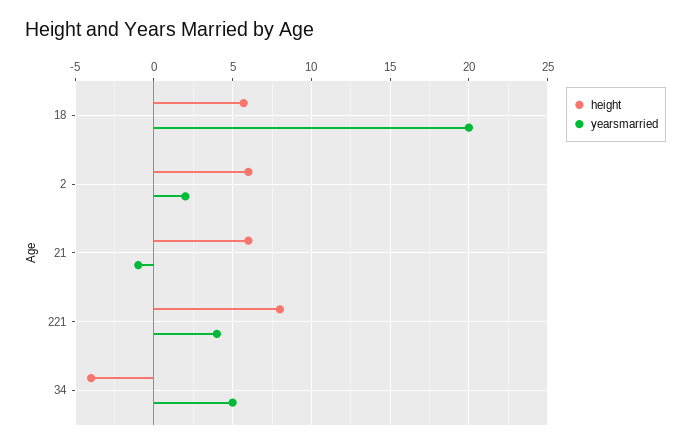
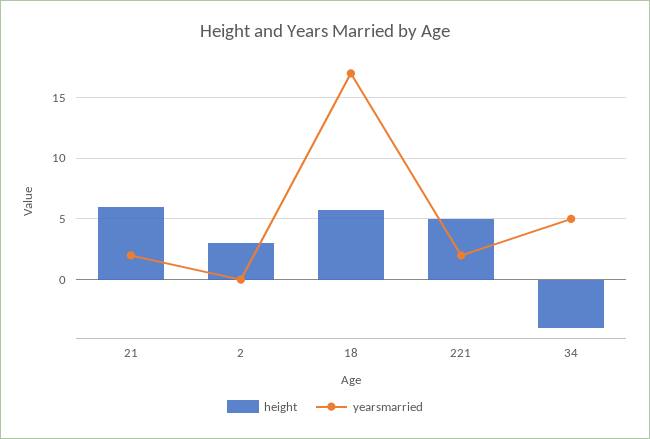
  {
    "height": {
      "18": 5.5,
-     "2": 6,
+     "2": 3,
      "21": 6,
-     "221": 8,
+     "221": 5,
      "34": -4
    },
    "yearsmarried": {
-     "18": 20,
+     "18": 17,
-     "2": 2,
+     "2": 0,
-     "21": -1,
+     "21": 2,
-     "221": 4,
+     "221": 2,
      "34": 5
    }
  }

